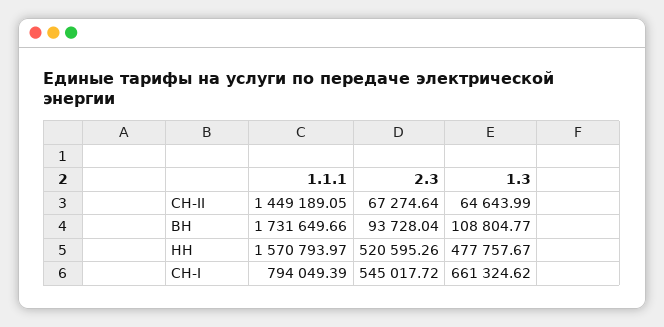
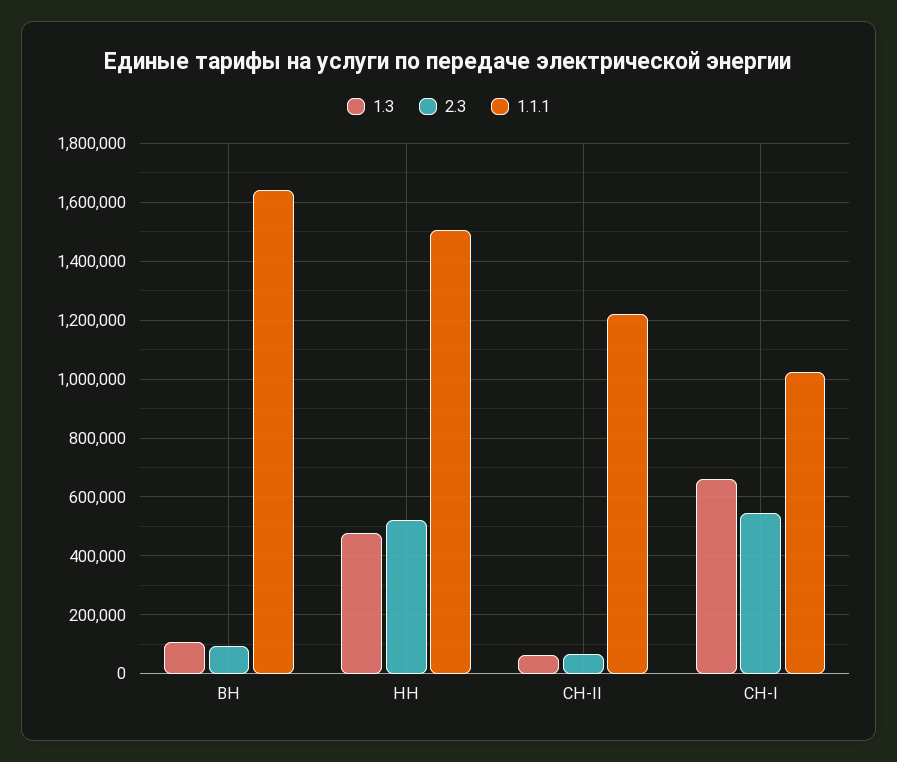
  {
    "1.1.1": {
-     "СН-II": 1449189.05,
+     "СН-II": 1225000,
-     "ВН": 1731649.66,
+     "ВН": 1650000,
-     "HH": 1570793.97,
+     "HH": 1500000,
-     "СН-I": 794049.39
+     "СН-I": 1025000
    },
    "2.3": {
      "СН-II": 67274.64,
      "ВН": 93728.04,
      "HH": 520595.26,
      "СН-I": 545017.72
    },
    "1.3": {
      "СН-II": 64643.99,
      "ВН": 108804.77,
      "HH": 477757.67,
      "СН-I": 661324.62
    }
  }

